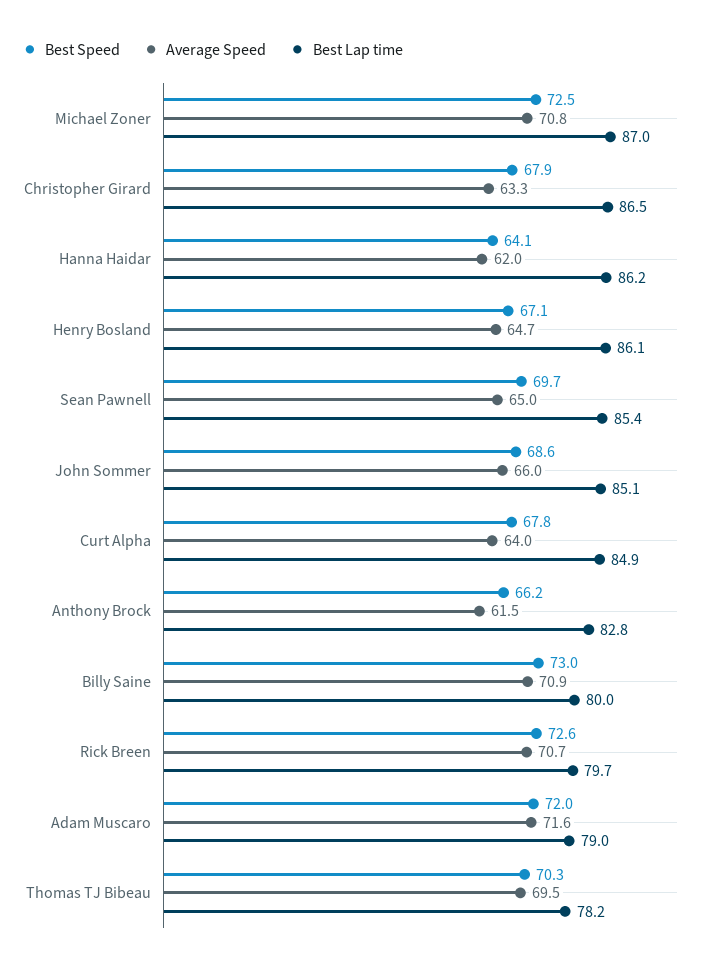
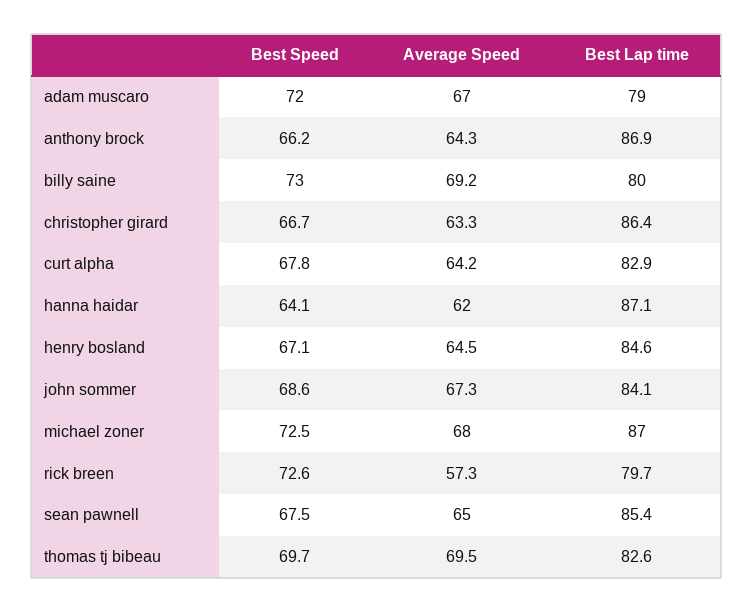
  {
    "Best Speed": {
      "Michael Zoner": 72.5,
-     "Christopher Girard": 67.9,
+     "Christopher Girard": 66.7,
      "Hanna Haidar": 64.1,
      "Henry Bosland": 67.1,
-     "Sean Pawnell": 69.7,
+     "Sean Pawnell": 67.5,
      "John Sommer": 68.6,
      "Curt Alpha": 67.8,
      "Anthony Brock": 66.2,
      "Billy Saine": 73,
      "Rick Breen": 72.6,
      "Adam Muscaro": 72,
-     "Thomas TJ Bibeau": 70.3
+     "Thomas TJ Bibeau": 69.7
    },
    "Average Speed": {
-     "Michael Zoner": 70.8,
+     "Michael Zoner": 68,
      "Christopher Girard": 63.3,
      "Hanna Haidar": 62,
-     "Henry Bosland": 64.7,
+     "Henry Bosland": 64.5,
      "Sean Pawnell": 65,
-     "John Sommer": 66,
+     "John Sommer": 67.3,
-     "Curt Alpha": 64,
+     "Curt Alpha": 64.2,
-     "Anthony Brock": 61.5,
+     "Anthony Brock": 64.3,
-     "Billy Saine": 70.9,
+     "Billy Saine": 69.2,
-     "Rick Breen": 70.7,
+     "Rick Breen": 57.3,
-     "Adam Muscaro": 71.6,
+     "Adam Muscaro": 67,
      "Thomas TJ Bibeau": 69.5
    },
    "Best Lap time": {
      "Michael Zoner": 87,
-     "Christopher Girard": 86.5,
+     "Christopher Girard": 86.4,
-     "Hanna Haidar": 86.2,
+     "Hanna Haidar": 87.1,
-     "Henry Bosland": 86.1,
+     "Henry Bosland": 84.6,
      "Sean Pawnell": 85.4,
-     "John Sommer": 85.1,
+     "John Sommer": 84.1,
-     "Curt Alpha": 84.9,
+     "Curt Alpha": 82.9,
-     "Anthony Brock": 82.8,
+     "Anthony Brock": 86.9,
      "Billy Saine": 80,
      "Rick Breen": 79.7,
      "Adam Muscaro": 79,
-     "Thomas TJ Bibeau": 78.2
+     "Thomas TJ Bibeau": 82.6
    }
  }

